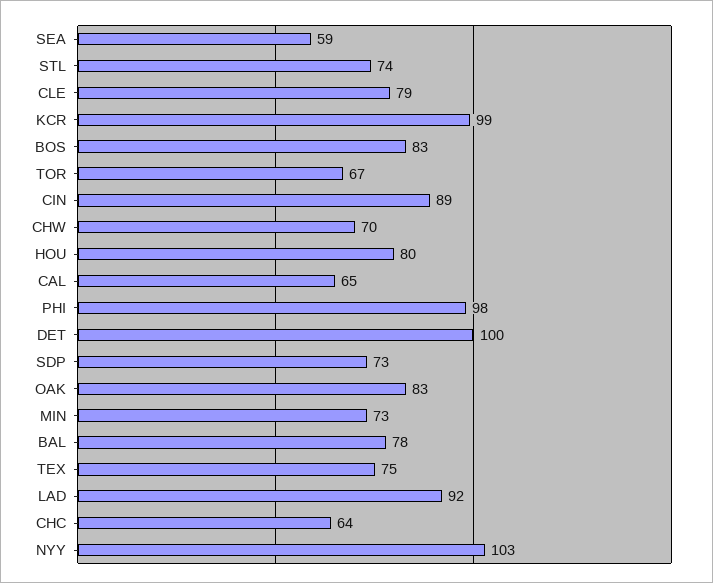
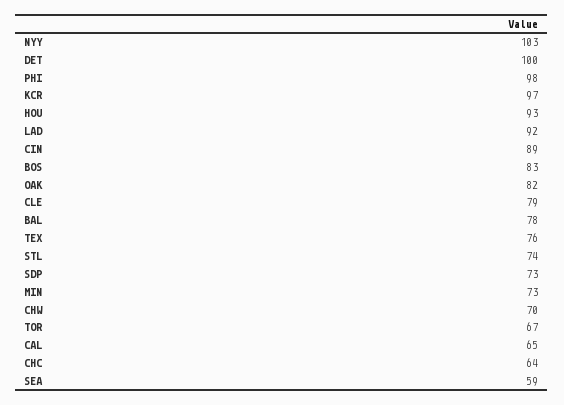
  {
    "SEA": 59,
    "STL": 74,
    "CLE": 79,
-   "KCR": 99,
+   "KCR": 97,
    "BOS": 83,
    "TOR": 67,
    "CIN": 89,
    "CHW": 70,
-   "HOU": 80,
+   "HOU": 93,
    "CAL": 65,
    "PHI": 98,
    "DET": 100,
    "SDP": 73,
-   "OAK": 83,
+   "OAK": 82,
    "MIN": 73,
    "BAL": 78,
-   "TEX": 75,
+   "TEX": 76,
    "LAD": 92,
    "CHC": 64,
    "NYY": 103
  }

